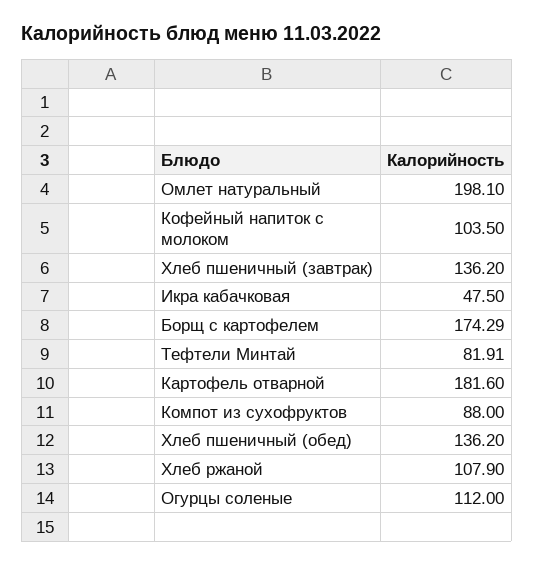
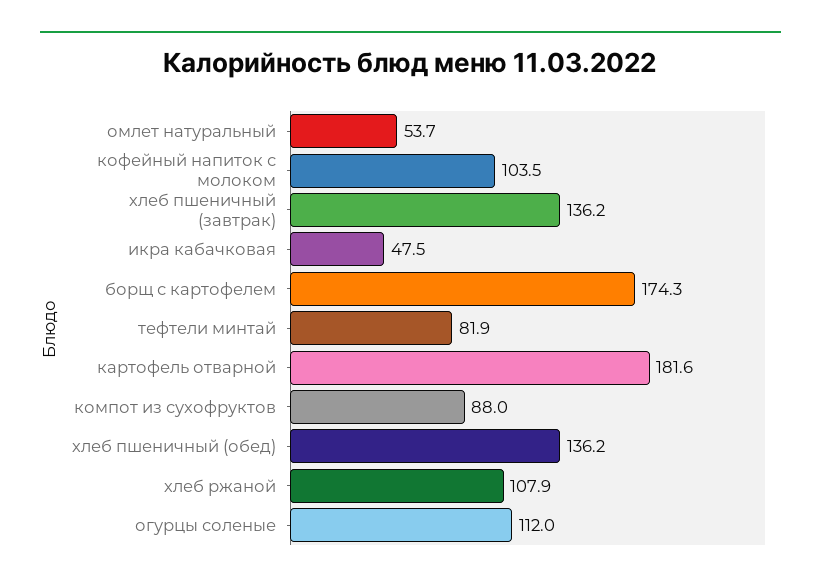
  {
-   "Омлет натуральный": 198.1,
+   "Омлет натуральный": 53.7,
    "Кофейный напиток с молоком": 103.5,
    "Хлеб пшеничный (завтрак)": 136.2,
    "Икра кабачковая": 47.5,
    "Борщ с картофелем": 174.29,
    "Тефтели Минтай": 81.91,
    "Картофель отварной": 181.6,
    "Компот из сухофруктов": 88,
    "Хлеб пшеничный (обед)": 136.2,
    "Хлеб ржаной": 107.9,
    "Огурцы соленые": 112
  }

